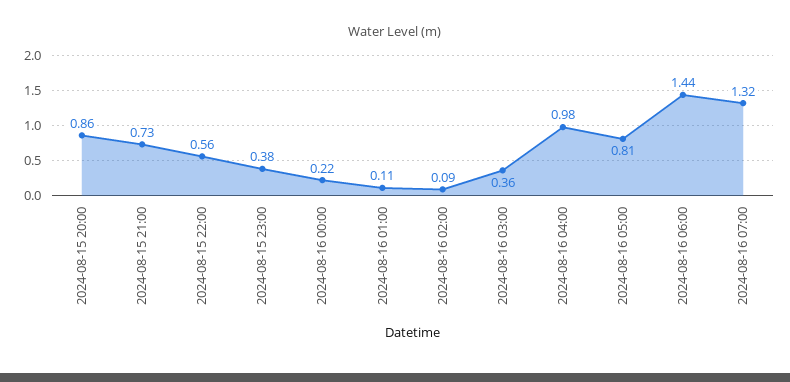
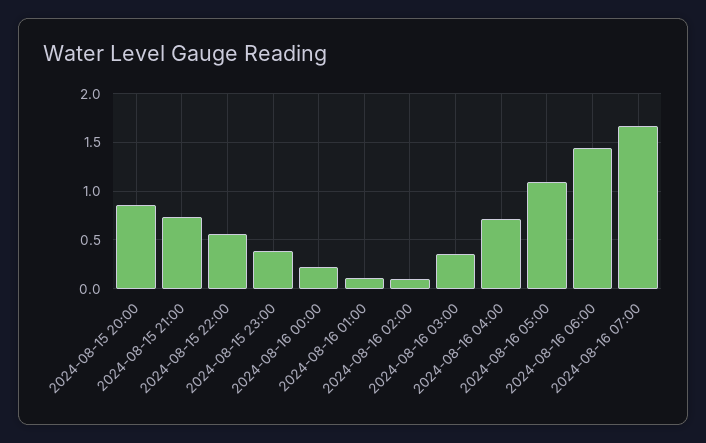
  {
    "2024-08-15 20:00": 0.86,
    "2024-08-15 21:00": 0.73,
    "2024-08-15 22:00": 0.56,
    "2024-08-15 23:00": 0.38,
    "2024-08-16 00:00": 0.22,
    "2024-08-16 01:00": 0.11,
    "2024-08-16 02:00": 0.09,
    "2024-08-16 03:00": 0.36,
-   "2024-08-16 04:00": 0.98,
+   "2024-08-16 04:00": 0.7,
-   "2024-08-16 05:00": 0.81,
+   "2024-08-16 05:00": 1.1,
    "2024-08-16 06:00": 1.44,
-   "2024-08-16 07:00": 1.32
+   "2024-08-16 07:00": 1.7
  }

